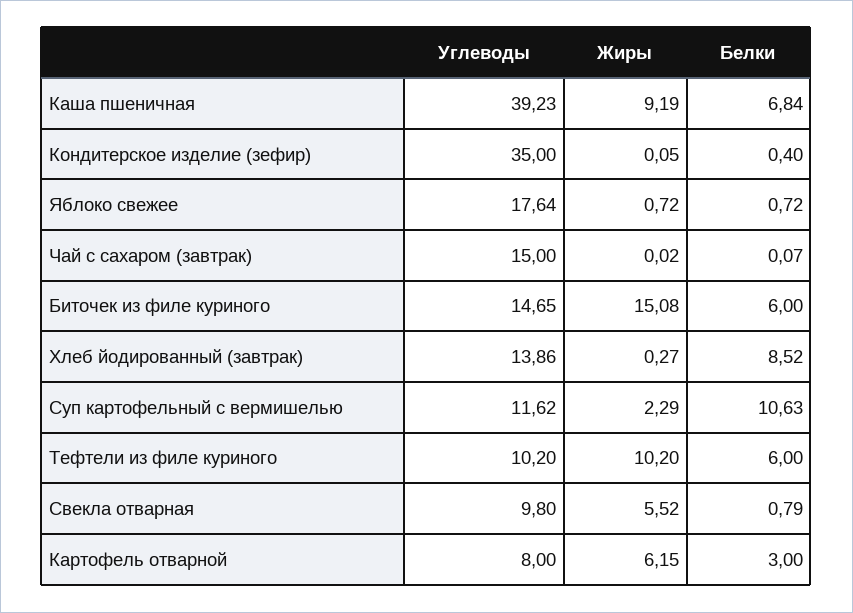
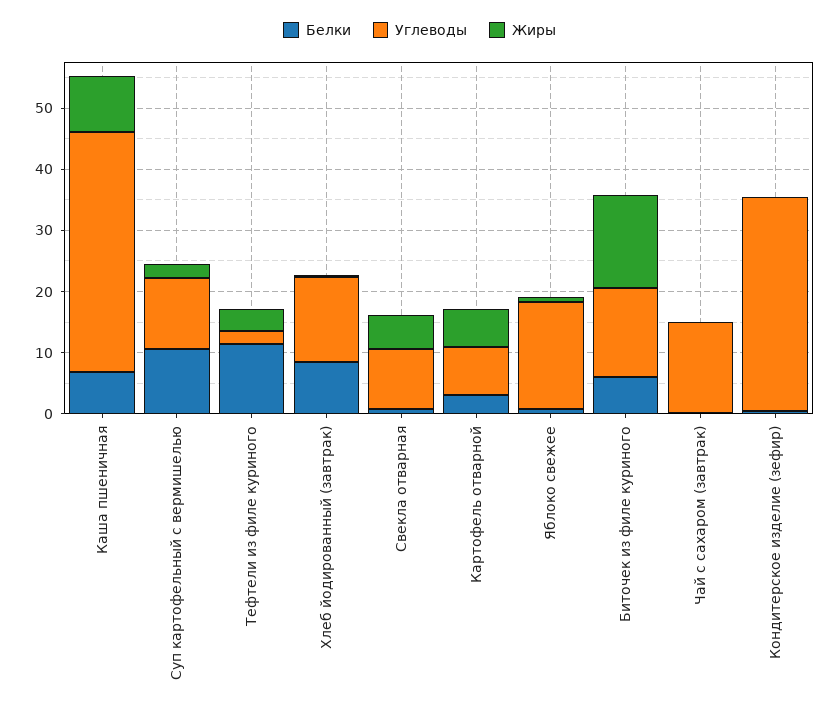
  {
    "Углеводы": {
      "Каша пшеничная": 39.23,
      "Кондитерское изделие (зефир)": 35,
      "Яблоко свежее": 17.64,
      "Чай с сахаром (завтрак)": 15,
      "Биточек из филе куриного": 14.65,
      "Хлеб йодированный (завтрак)": 13.86,
      "Суп картофельный с вермишелью": 11.62,
-     "Тефтели из филе куриного": 10.2,
+     "Тефтели из филе куриного": 2,
      "Свекла отварная": 9.8,
      "Картофель отварной": 8
    },
    "Жиры": {
      "Каша пшеничная": 9.19,
      "Кондитерское изделие (зефир)": 0.05,
      "Яблоко свежее": 0.72,
      "Чай с сахаром (завтрак)": 0.02,
      "Биточек из филе куриного": 15.08,
      "Хлеб йодированный (завтрак)": 0.27,
      "Суп картофельный с вермишелью": 2.29,
-     "Тефтели из филе куриного": 10.2,
+     "Тефтели из филе куриного": 4,
      "Свекла отварная": 5.52,
      "Картофель отварной": 6.15
    },
    "Белки": {
      "Каша пшеничная": 6.84,
      "Кондитерское изделие (зефир)": 0.4,
      "Яблоко свежее": 0.72,
      "Чай с сахаром (завтрак)": 0.07,
      "Биточек из филе куриного": 6,
      "Хлеб йодированный (завтрак)": 8.52,
      "Суп картофельный с вермишелью": 10.63,
-     "Тефтели из филе куриного": 6,
+     "Тефтели из филе куриного": 12,
      "Свекла отварная": 0.79,
      "Картофель отварной": 3
    }
  }

